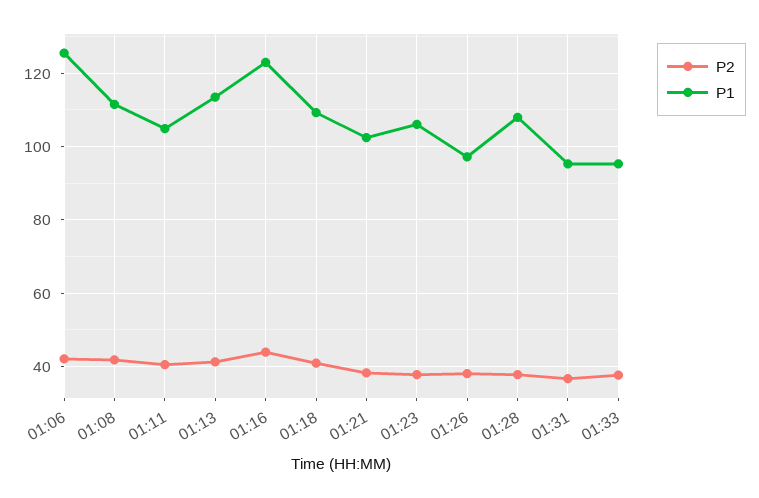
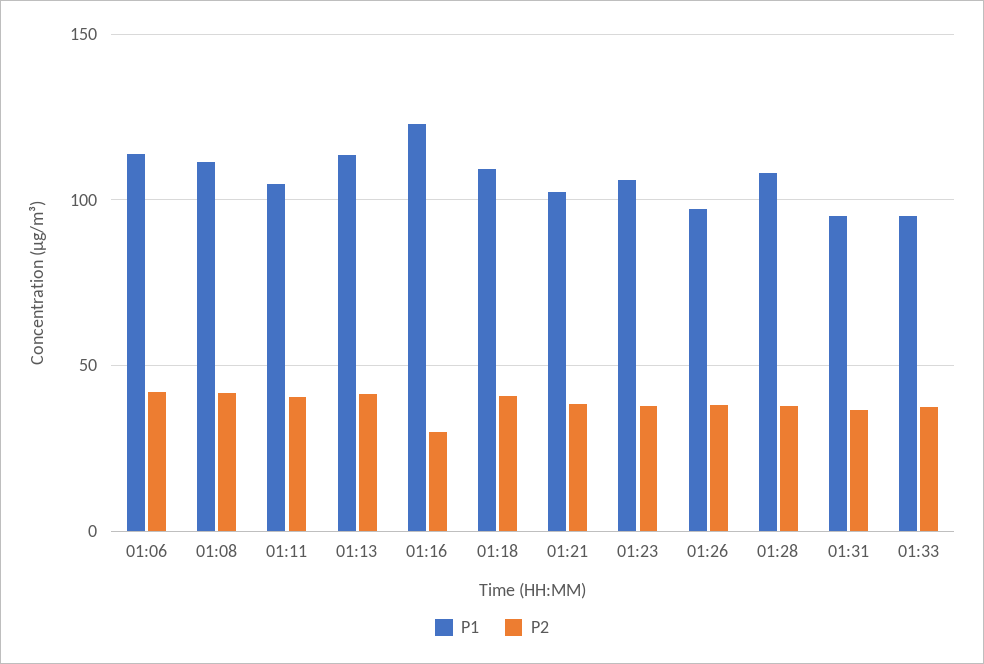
  {
    "P2": {
      "01:06": 42,
      "01:08": 42,
      "01:11": 40,
      "01:13": 42,
-     "01:16": 44,
+     "01:16": 30,
      "01:18": 40,
      "01:21": 38,
      "01:23": 38,
      "01:26": 38,
      "01:28": 38,
      "01:31": 36,
      "01:33": 38
    },
    "P1": {
-     "01:06": 126,
+     "01:06": 115,
      "01:08": 112,
      "01:11": 104,
      "01:13": 114,
      "01:16": 122,
      "01:18": 110,
      "01:21": 102,
      "01:23": 106,
      "01:26": 98,
      "01:28": 108,
      "01:31": 96,
      "01:33": 96
    }
  }

